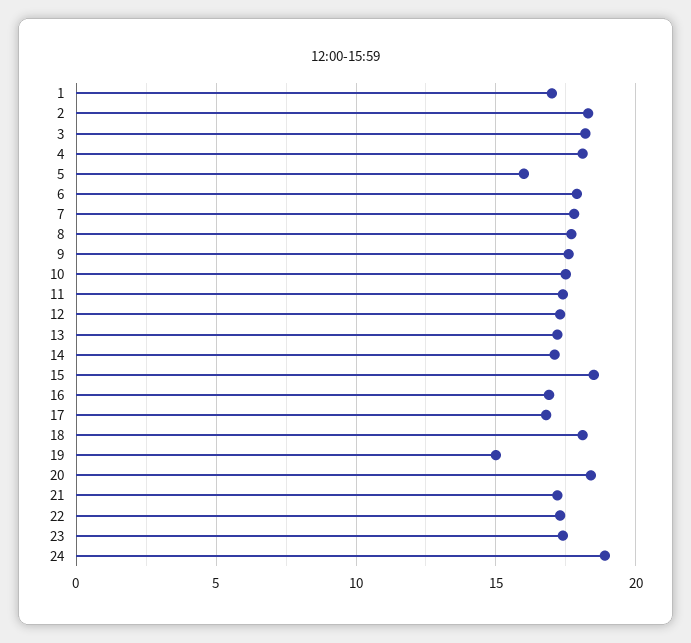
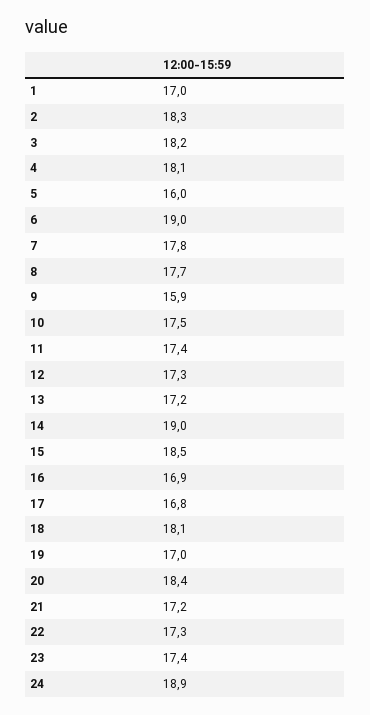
  {
    "1": 17,
    "2": 18.3,
    "3": 18.2,
    "4": 18.1,
    "5": 16,
-   "6": 18,
+   "6": 19,
    "7": 17.8,
    "8": 17.7,
-   "9": 17.5,
+   "9": 15.9,
    "10": 17.5,
    "11": 17.4,
    "12": 17.3,
    "13": 17.2,
-   "14": 17,
+   "14": 19,
    "15": 18.5,
    "16": 16.9,
    "17": 16.8,
    "18": 18.1,
-   "19": 15,
+   "19": 17,
    "20": 18.4,
    "21": 17.2,
    "22": 17.3,
    "23": 17.4,
    "24": 18.9
  }

